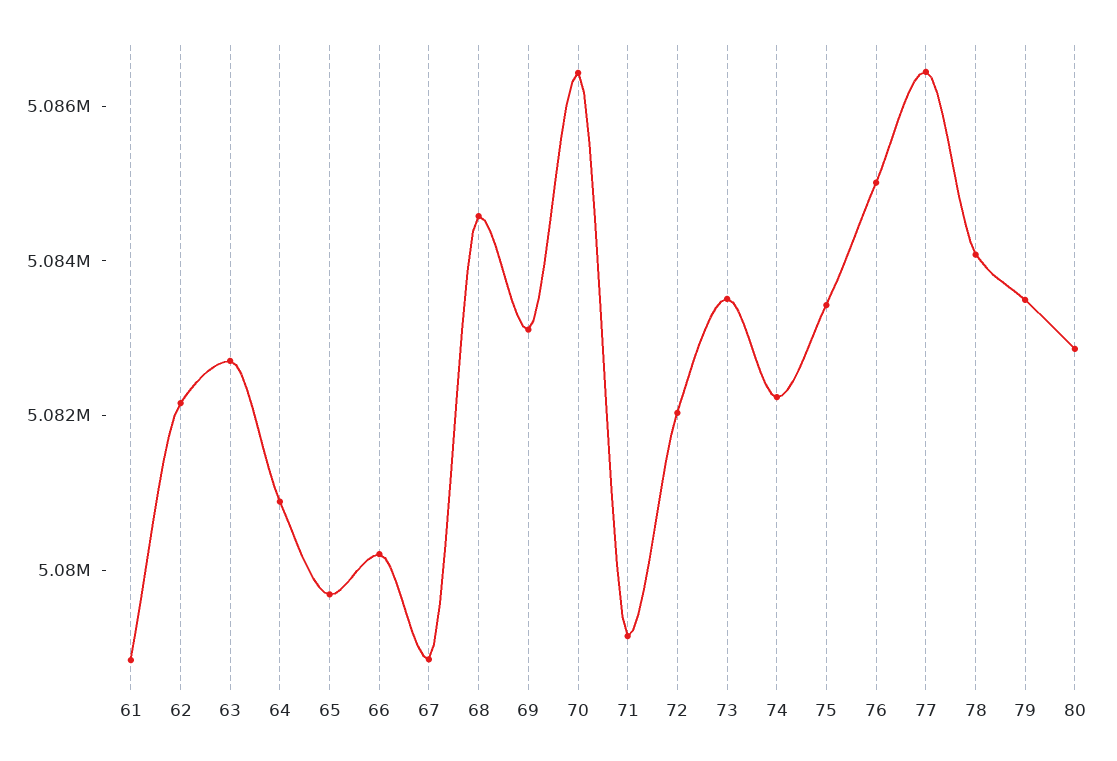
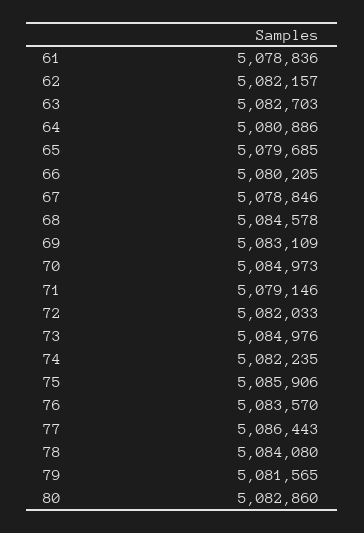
  {
    "61": 5078836,
    "62": 5082157,
    "63": 5082703,
    "64": 5080886,
    "65": 5079685,
    "66": 5080205,
    "67": 5078846,
    "68": 5084578,
    "69": 5083109,
-   "70": 5086500,
+   "70": 5084973,
    "71": 5079146,
    "72": 5082033,
-   "73": 5083500,
+   "73": 5084976,
    "74": 5082235,
-   "75": 5083500,
+   "75": 5085906,
-   "76": 5085000,
+   "76": 5083570,
    "77": 5086443,
    "78": 5084080,
-   "79": 5083500,
+   "79": 5081565,
    "80": 5082860
  }

